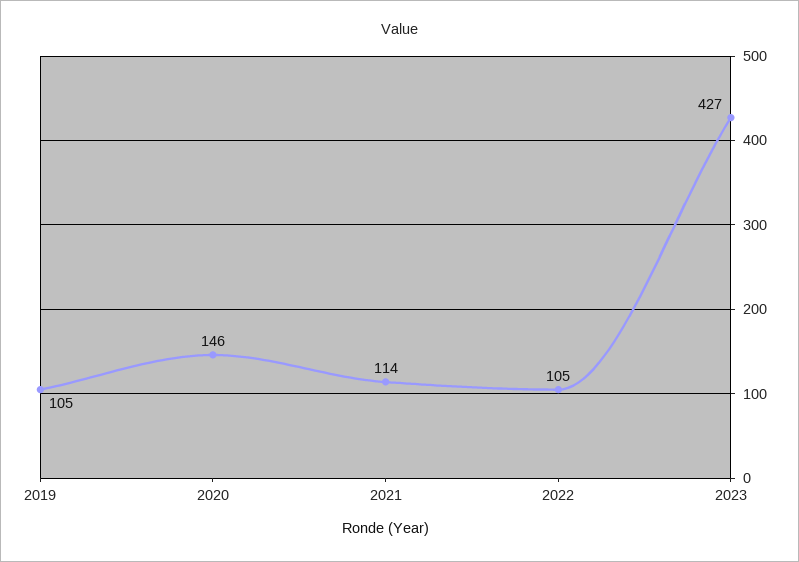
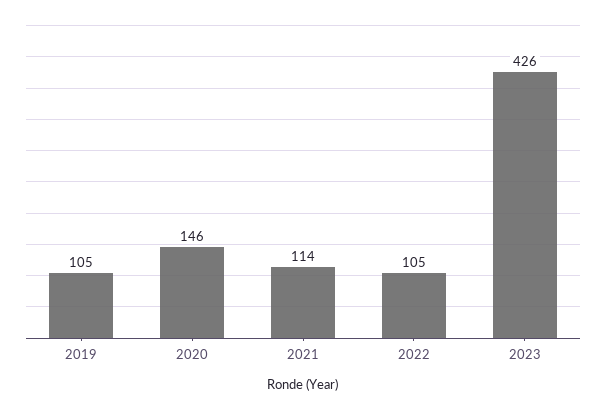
  {
    "2019": 105,
    "2020": 146,
    "2021": 114,
    "2022": 105,
-   "2023": 427
+   "2023": 426
  }

